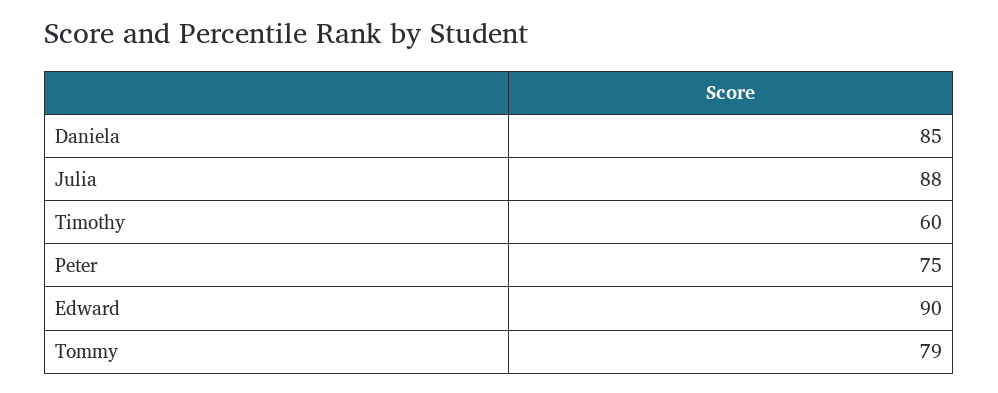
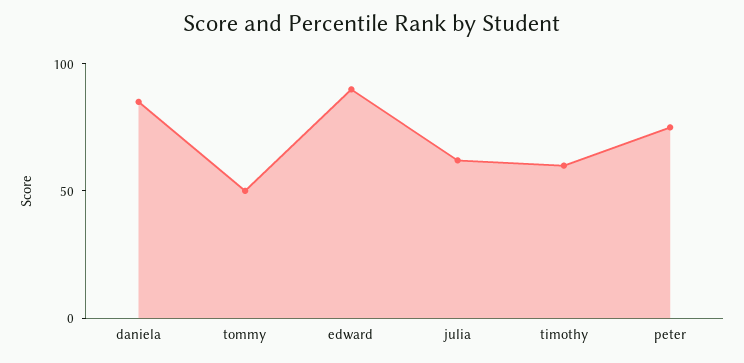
  {
    "Daniela": 85,
-   "Julia": 88,
+   "Julia": 60,
    "Timothy": 60,
    "Peter": 75,
    "Edward": 90,
-   "Tommy": 79
+   "Tommy": 50
  }

